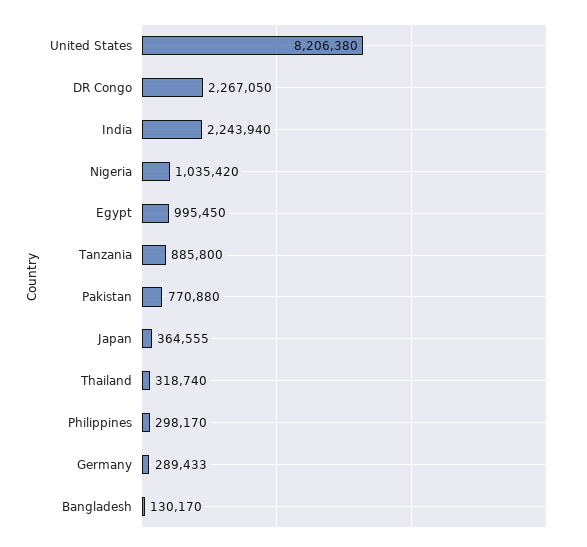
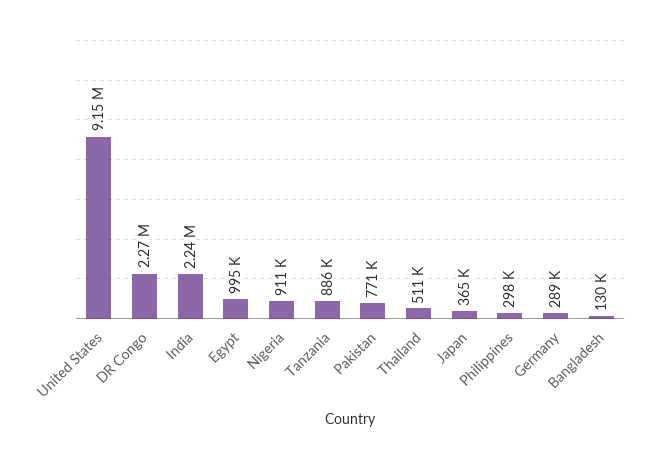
  {
-   "United States": 8206380,
+   "United States": 9150000,
    "DR Congo": 2267050,
    "India": 2243940,
-   "Nigeria": 1035420,
+   "Nigeria": 911000,
    "Egypt": 995450,
    "Tanzania": 885800,
    "Pakistan": 770880,
    "Japan": 364555,
-   "Thailand": 318740,
+   "Thailand": 511000,
    "Philippines": 298170,
    "Germany": 289433,
    "Bangladesh": 130170
  }

